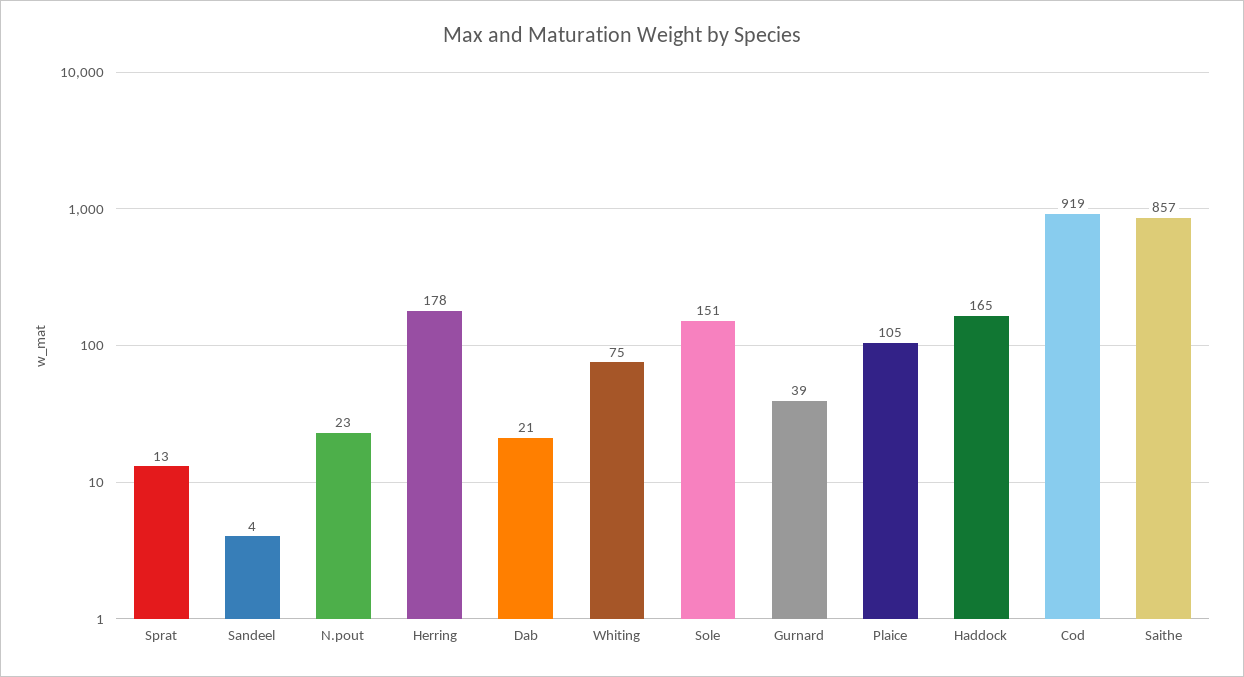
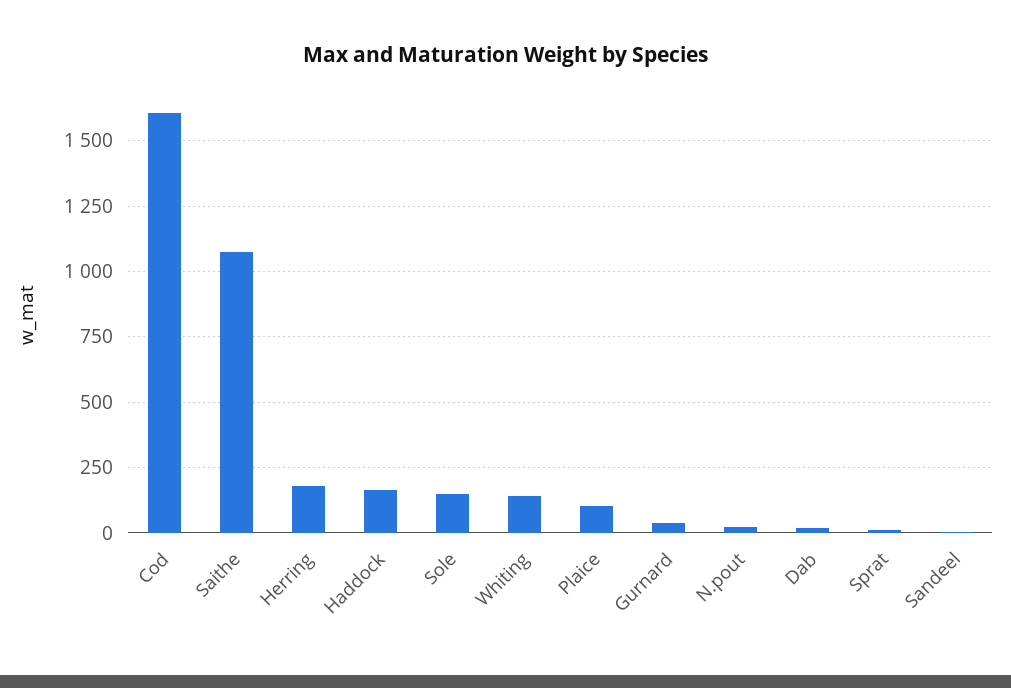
  {
    "Sprat": 13,
    "Sandeel": 4,
    "N.pout": 23,
    "Herring": 178,
    "Dab": 21,
-   "Whiting": 75,
+   "Whiting": 150,
    "Sole": 151,
    "Gurnard": 39,
    "Plaice": 105,
    "Haddock": 165,
-   "Cod": 919,
+   "Cod": 1600,
-   "Saithe": 857
+   "Saithe": 1075
  }

